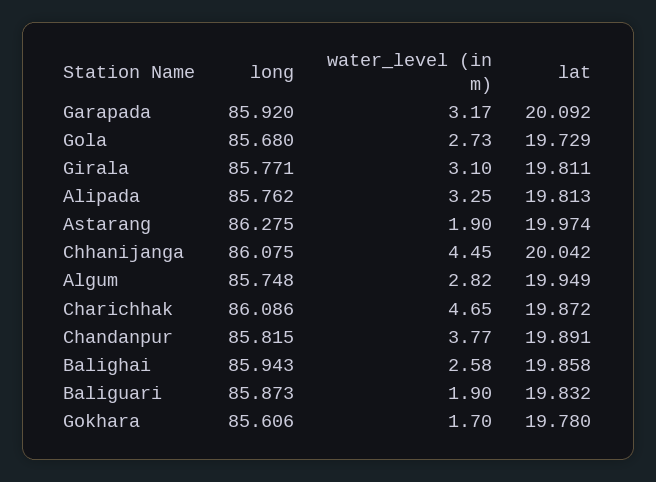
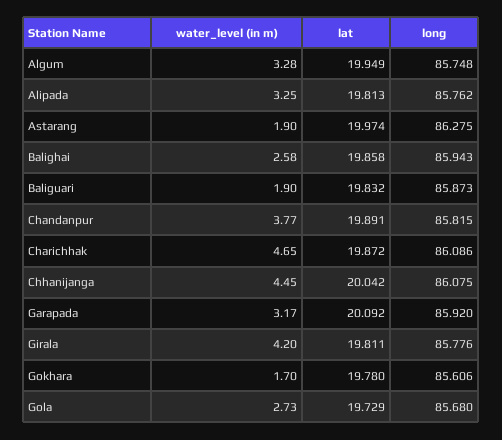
  {
    "long": {
      "Garapada": 85.92,
      "Gola": 85.68,
-     "Girala": 85.771,
+     "Girala": 85.776,
      "Alipada": 85.762,
      "Astarang": 86.275,
      "Chhanijanga": 86.075,
      "Algum": 85.748,
      "Charichhak": 86.086,
      "Chandanpur": 85.815,
      "Balighai": 85.943,
      "Baliguari": 85.873,
      "Gokhara": 85.606
    },
    "water_level (in m)": {
      "Garapada": 3.17,
      "Gola": 2.73,
-     "Girala": 3.1,
+     "Girala": 4.2,
      "Alipada": 3.25,
      "Astarang": 1.9,
      "Chhanijanga": 4.45,
-     "Algum": 2.82,
+     "Algum": 3.28,
      "Charichhak": 4.65,
      "Chandanpur": 3.77,
      "Balighai": 2.58,
      "Baliguari": 1.9,
      "Gokhara": 1.7
    },
    "lat": {
      "Garapada": 20.092,
      "Gola": 19.729,
      "Girala": 19.811,
      "Alipada": 19.813,
      "Astarang": 19.974,
      "Chhanijanga": 20.042,
      "Algum": 19.949,
      "Charichhak": 19.872,
      "Chandanpur": 19.891,
      "Balighai": 19.858,
      "Baliguari": 19.832,
      "Gokhara": 19.78
    }
  }

